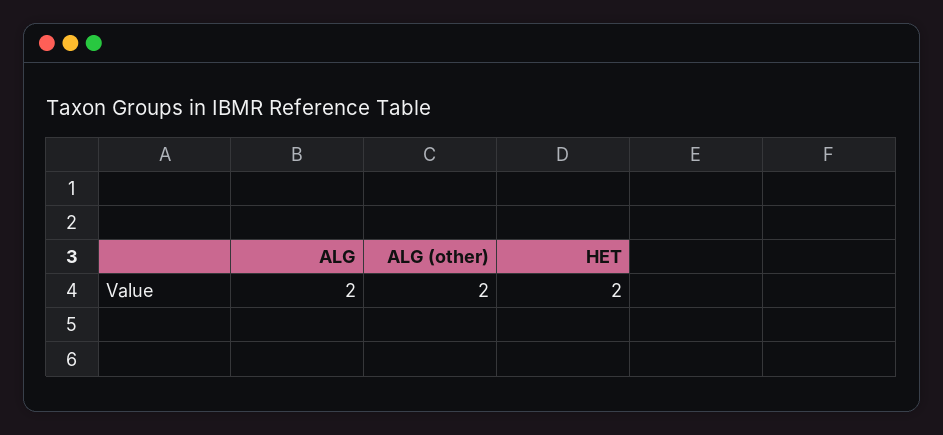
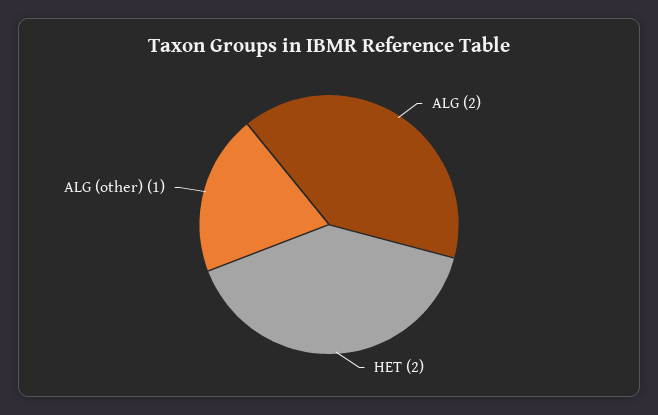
  {
    "ALG": 2,
-   "ALG (other)": 2,
+   "ALG (other)": 1,
    "HET": 2
  }

